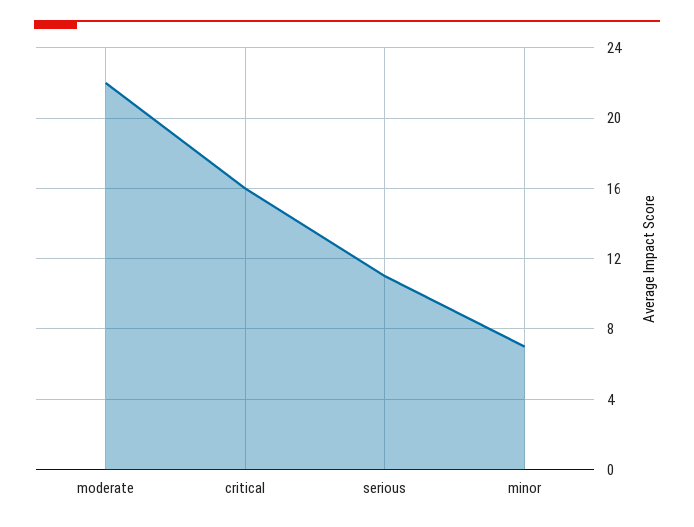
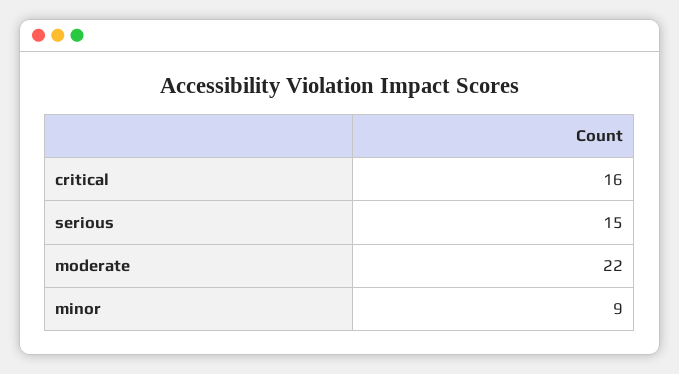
  {
    "moderate": 22,
    "critical": 16,
-   "serious": 11,
+   "serious": 15,
-   "minor": 7
+   "minor": 9
  }

